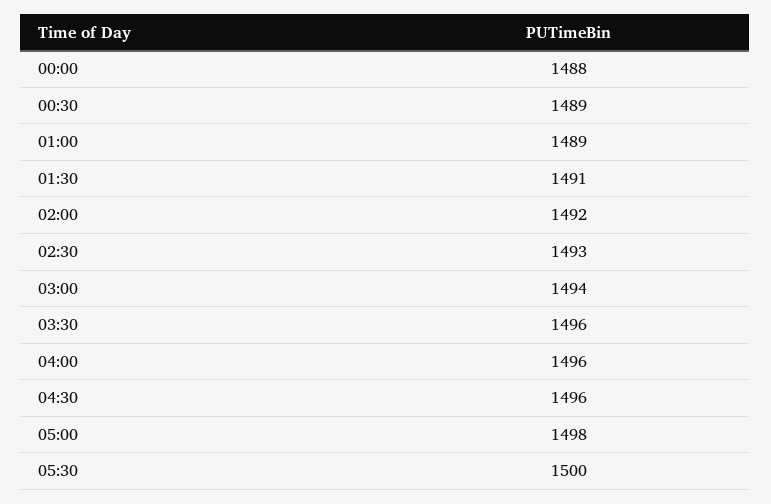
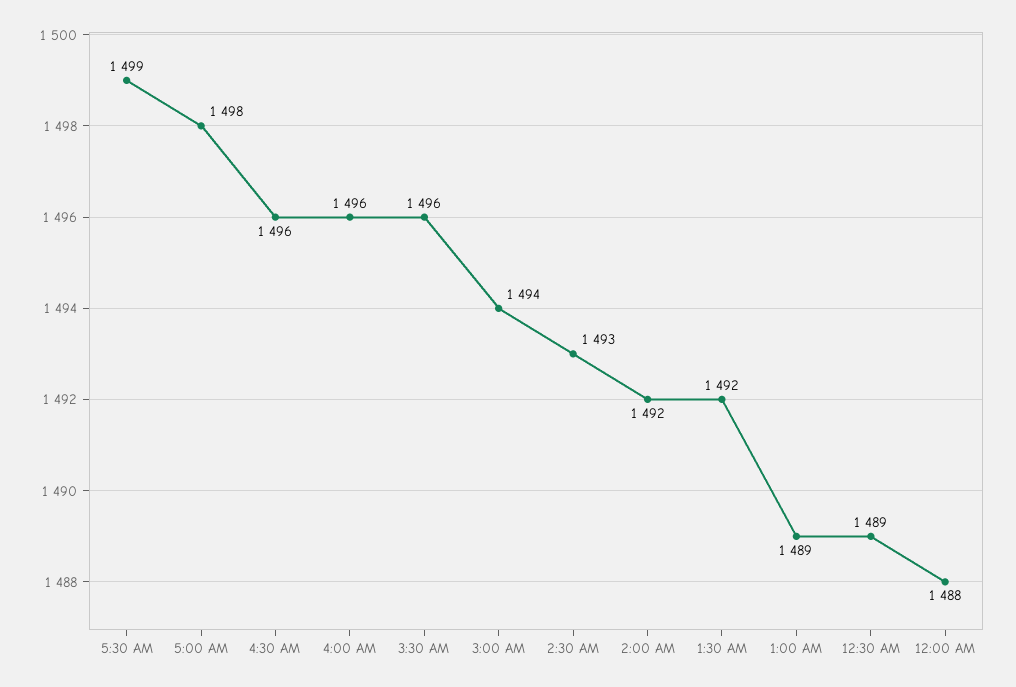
  {
    "00:00": 1488,
    "00:30": 1489,
    "01:00": 1489,
-   "01:30": 1491,
+   "01:30": 1492,
    "02:00": 1492,
    "02:30": 1493,
    "03:00": 1494,
    "03:30": 1496,
    "04:00": 1496,
    "04:30": 1496,
    "05:00": 1498,
-   "05:30": 1500
+   "05:30": 1499
  }

